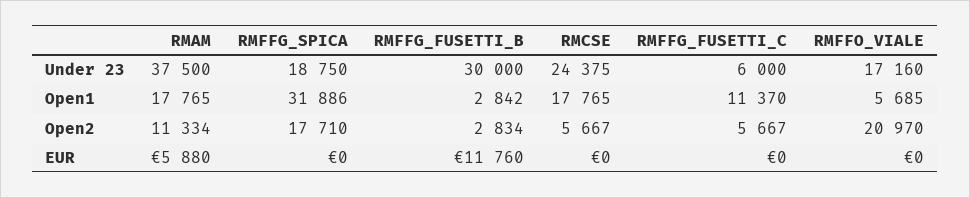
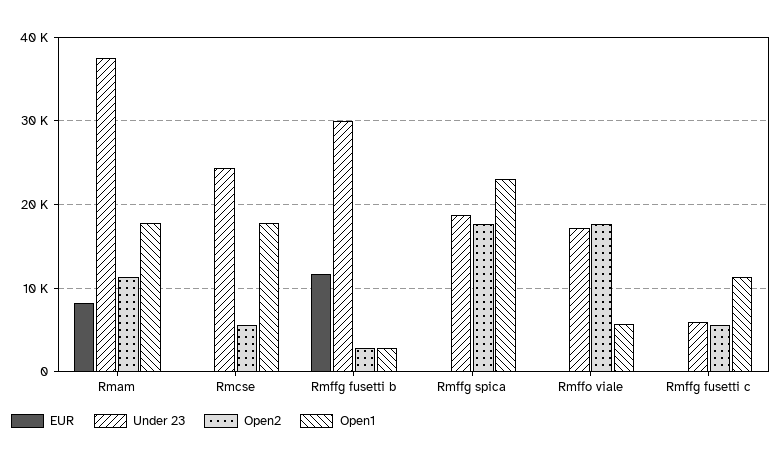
  {
    "Under 23": {
      "RMAM": 37500,
      "RMFFG_SPICA": 18750,
      "RMFFG_FUSETTI_B": 30000,
      "RMCSE": 24375,
      "RMFFG_FUSETTI_C": 6000,
      "RMFFO_VIALE": 17160
    },
    "Open1": {
      "RMAM": 17765,
-     "RMFFG_SPICA": 31886,
+     "RMFFG_SPICA": 23000,
      "RMFFG_FUSETTI_B": 2842,
      "RMCSE": 17765,
      "RMFFG_FUSETTI_C": 11370,
      "RMFFO_VIALE": 5685
    },
    "Open2": {
      "RMAM": 11334,
      "RMFFG_SPICA": 17710,
      "RMFFG_FUSETTI_B": 2834,
      "RMCSE": 5667,
      "RMFFG_FUSETTI_C": 5667,
-     "RMFFO_VIALE": 20970
+     "RMFFO_VIALE": 18000
    },
    "EUR": {
-     "RMAM": 5880,
+     "RMAM": 8000,
      "RMFFG_SPICA": 0,
      "RMFFG_FUSETTI_B": 11760,
      "RMCSE": 0,
      "RMFFG_FUSETTI_C": 0,
      "RMFFO_VIALE": 0
    }
  }

